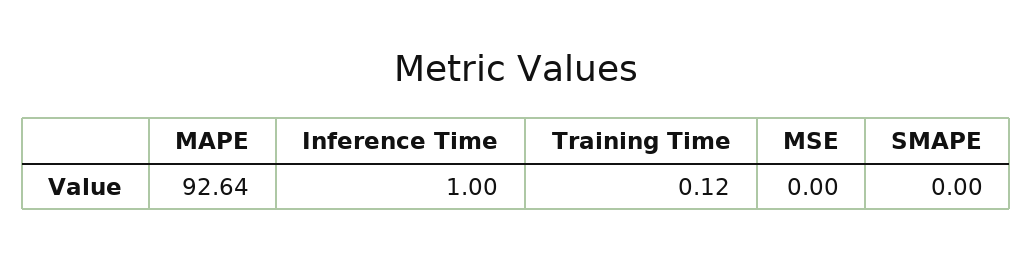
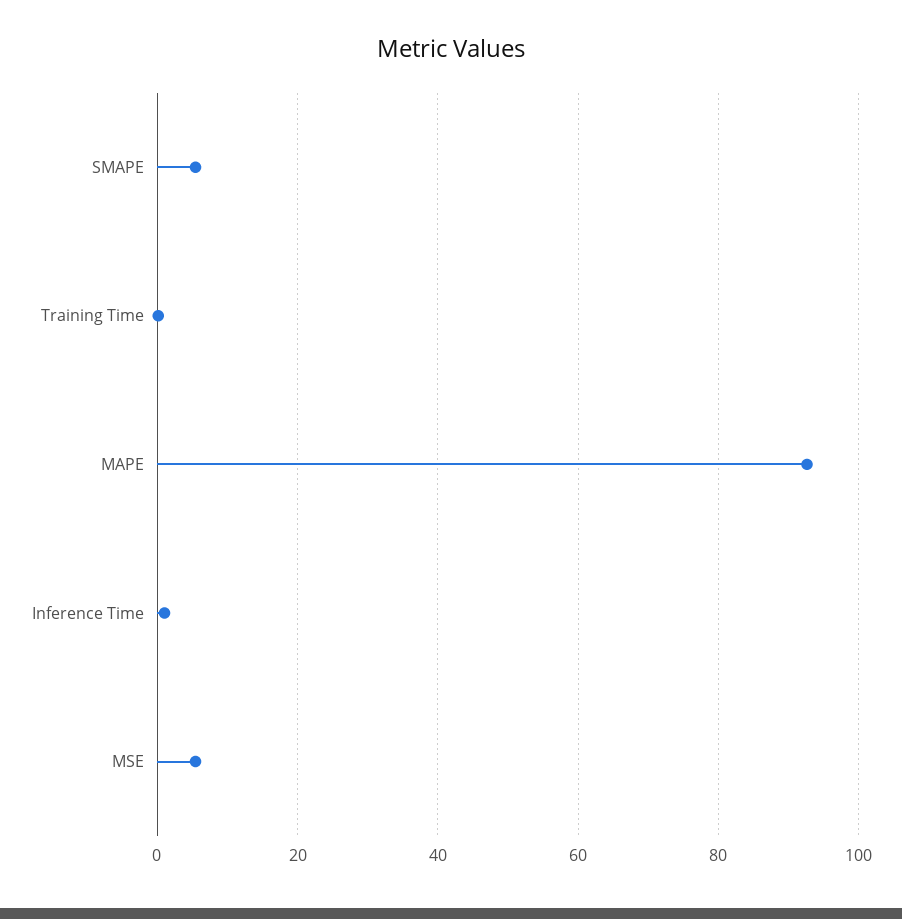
  {
    "MAPE": 92.64,
    "Inference Time": 1,
    "Training Time": 0.12,
-   "MSE": 0,
+   "MSE": 6,
-   "SMAPE": 0
+   "SMAPE": 6
  }

